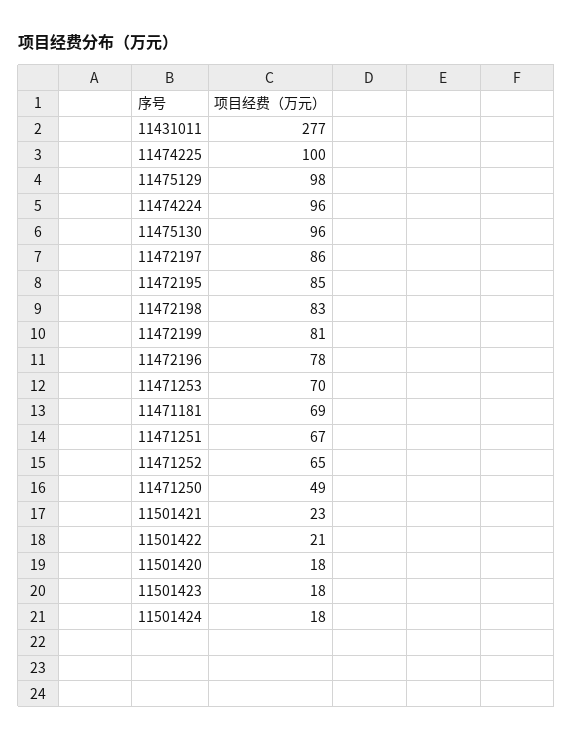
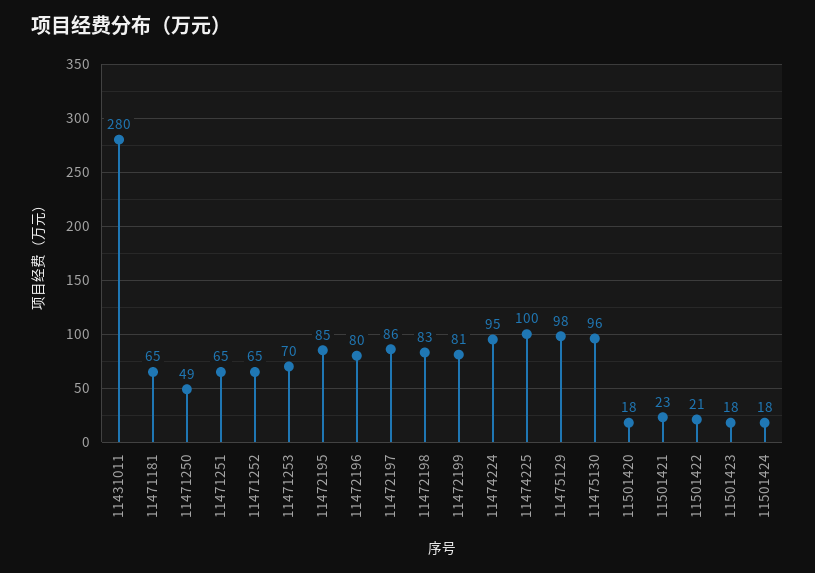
  {
-   "11431011": 277,
+   "11431011": 280,
    "11474225": 100,
    "11475129": 98,
-   "11474224": 96,
+   "11474224": 95,
    "11475130": 96,
    "11472197": 86,
    "11472195": 85,
    "11472198": 83,
    "11472199": 81,
-   "11472196": 78,
+   "11472196": 80,
    "11471253": 70,
-   "11471181": 69,
+   "11471181": 65,
-   "11471251": 67,
+   "11471251": 65,
    "11471252": 65,
    "11471250": 49,
    "11501421": 23,
    "11501422": 21,
    "11501420": 18,
    "11501423": 18,
    "11501424": 18
  }

